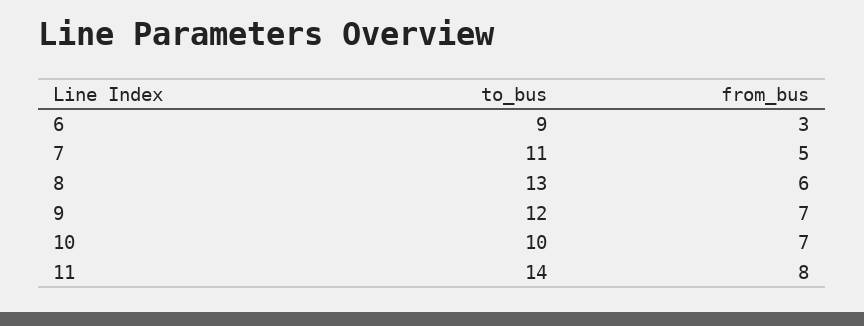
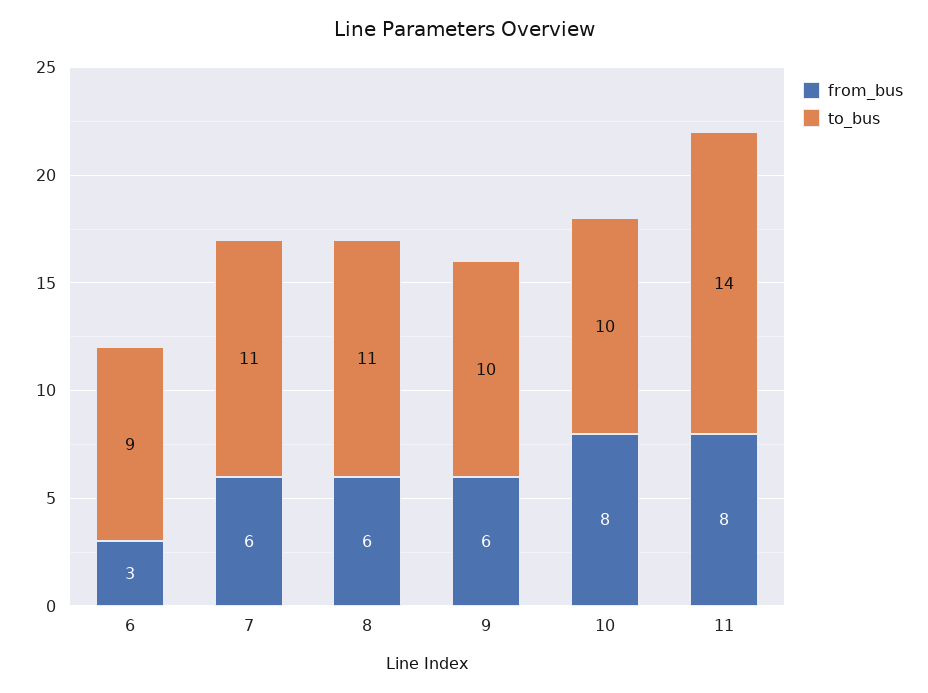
  {
    "to_bus": {
      "6": 9,
      "7": 11,
-     "8": 13,
+     "8": 11,
-     "9": 12,
+     "9": 10,
      "10": 10,
      "11": 14
    },
    "from_bus": {
      "6": 3,
-     "7": 5,
+     "7": 6,
      "8": 6,
-     "9": 7,
+     "9": 6,
-     "10": 7,
+     "10": 8,
      "11": 8
    }
  }

